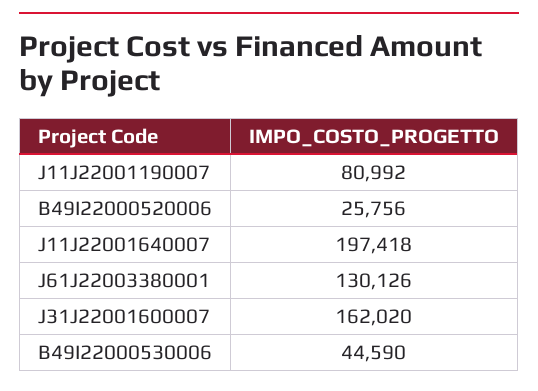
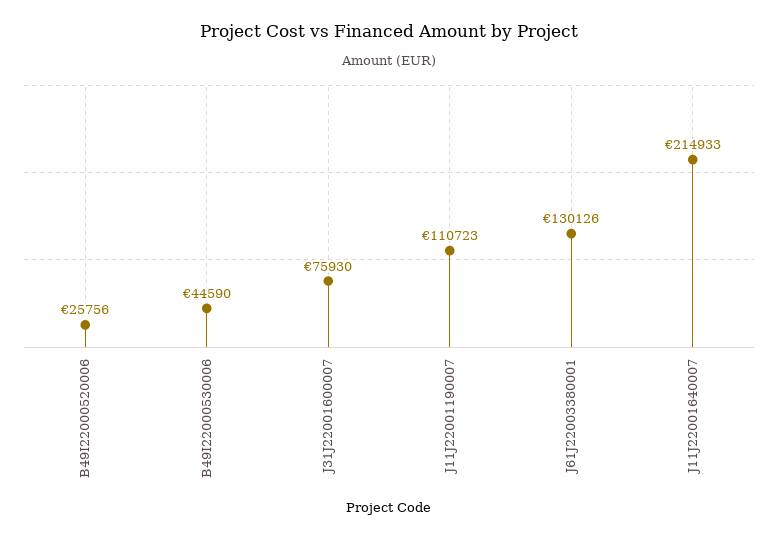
  {
-   "J11J22001190007": 80992,
+   "J11J22001190007": 110723,
    "B49I22000520006": 25756,
-   "J11J22001640007": 197418,
+   "J11J22001640007": 214933,
    "J61J22003380001": 130126,
-   "J31J22001600007": 162020,
+   "J31J22001600007": 75930,
    "B49I22000530006": 44590
  }

